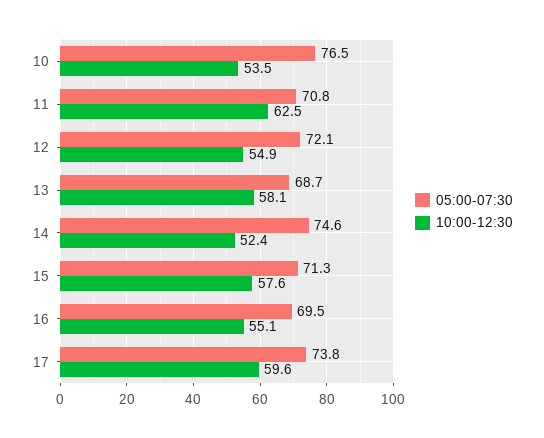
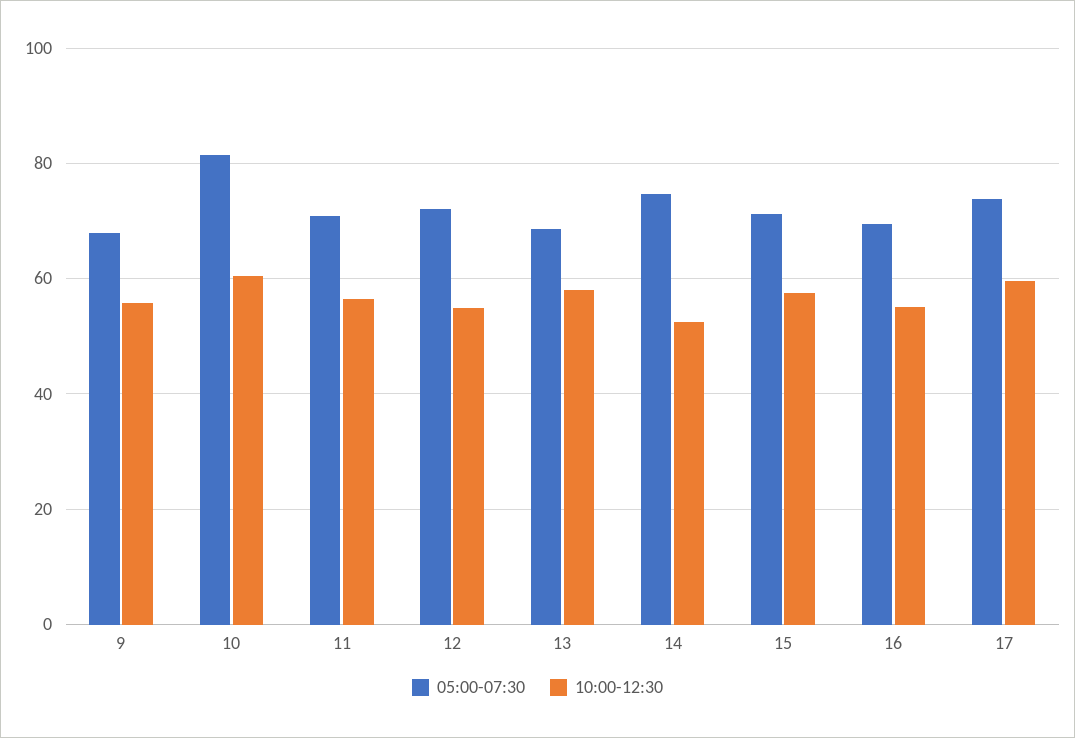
  {
    "05:00-07:30": {
-     "10": 76.5,
+     "10": 82,
      "11": 70.8,
      "12": 72.1,
      "13": 68.7,
      "14": 74.6,
      "15": 71.3,
      "16": 69.5,
-     "17": 73.8
+     "17": 73.8,
+     "9": 68
    },
    "10:00-12:30": {
-     "10": 53.5,
+     "10": 60,
-     "11": 62.5,
+     "11": 56,
      "12": 54.9,
      "13": 58.1,
      "14": 52.4,
      "15": 57.6,
      "16": 55.1,
-     "17": 59.6
+     "17": 59.6,
+     "9": 56
    }
  }

